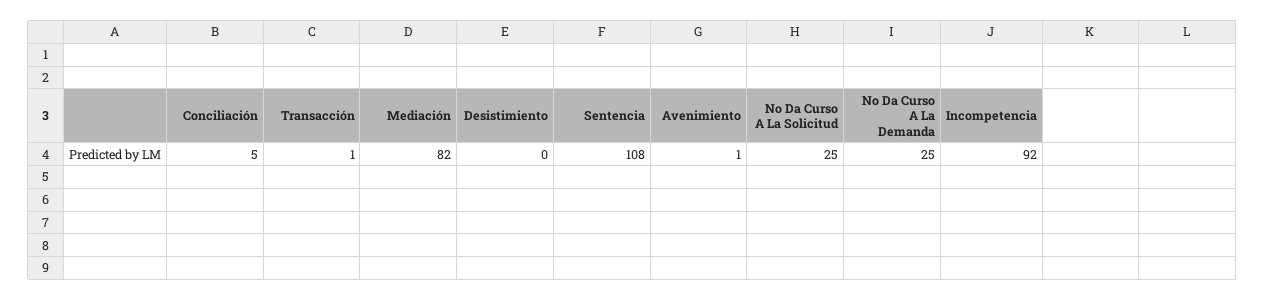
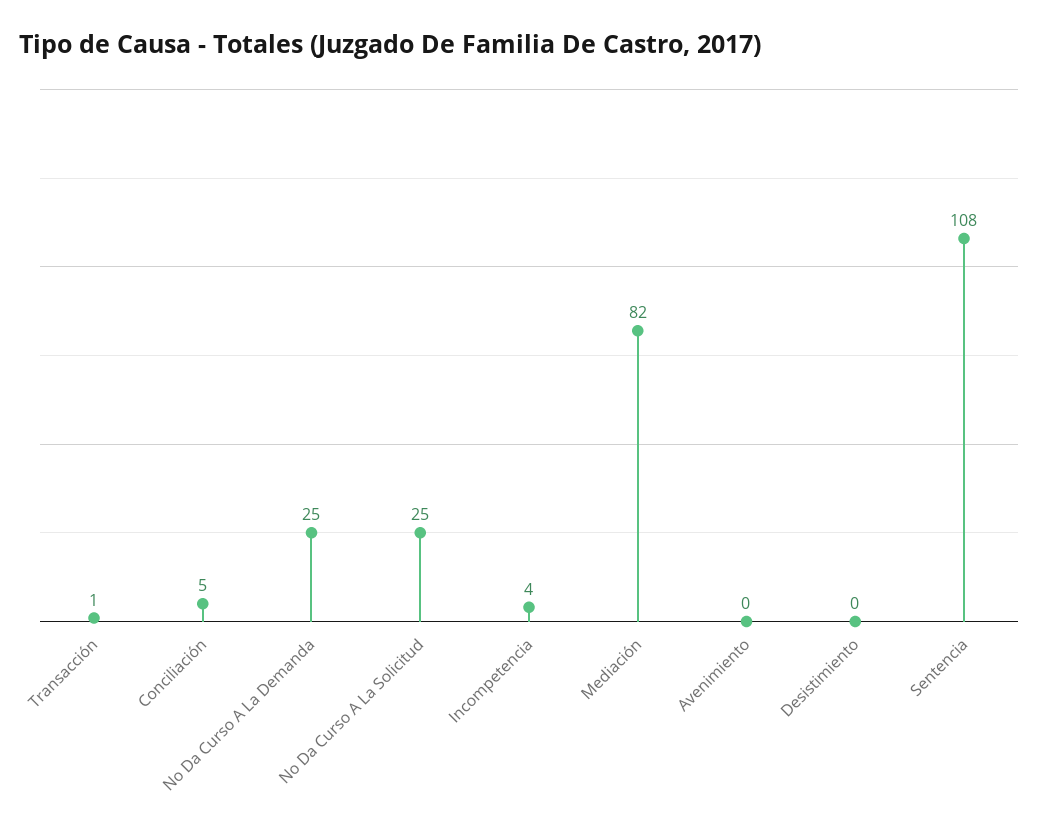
  {
    "Conciliación": 5,
    "Transacción": 1,
    "Mediación": 82,
    "Desistimiento": 0,
    "Sentencia": 108,
-   "Avenimiento": 1,
+   "Avenimiento": 0,
    "No Da Curso A La Solicitud": 25,
    "No Da Curso A La Demanda": 25,
-   "Incompetencia": 92
+   "Incompetencia": 4
  }

